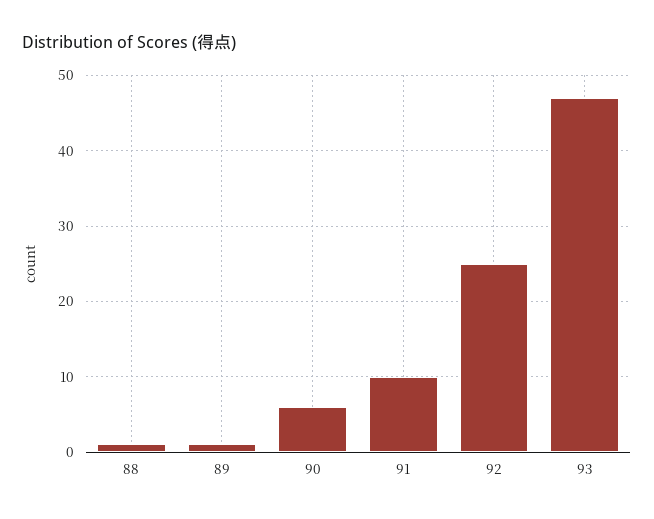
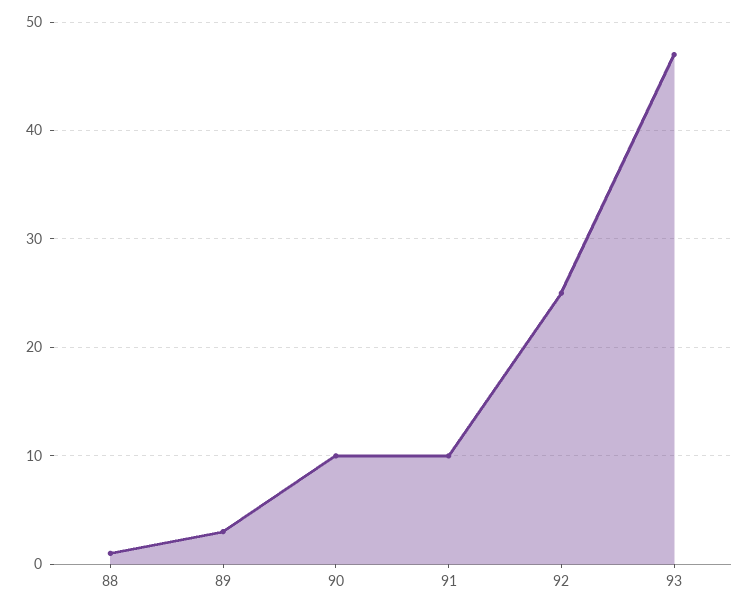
  {
    "88": 1,
-   "89": 1,
+   "89": 3,
-   "90": 6,
+   "90": 10,
    "91": 10,
    "92": 25,
    "93": 47
  }

